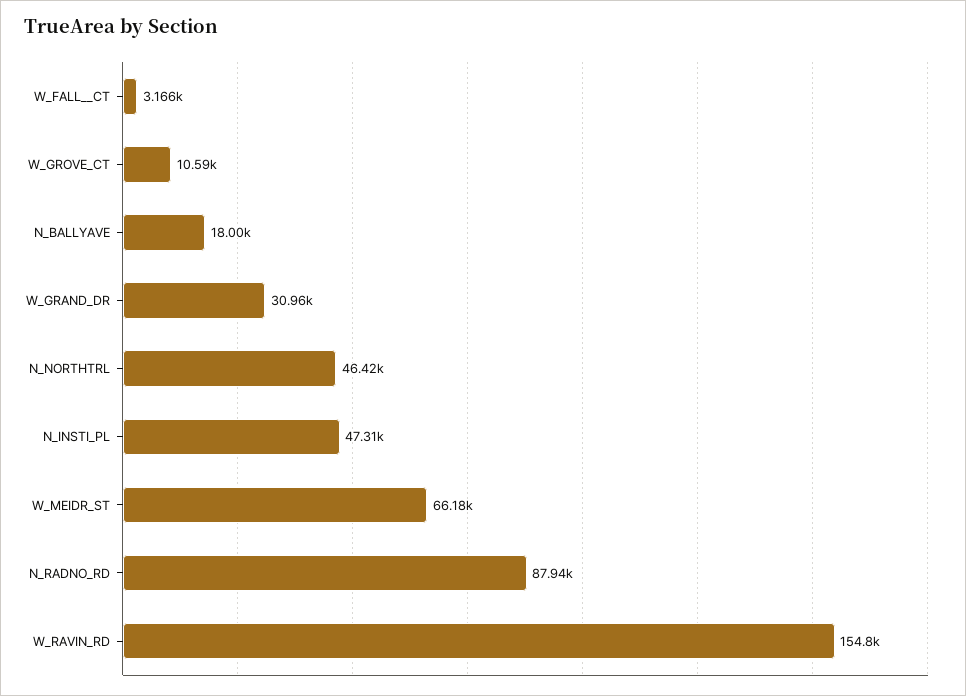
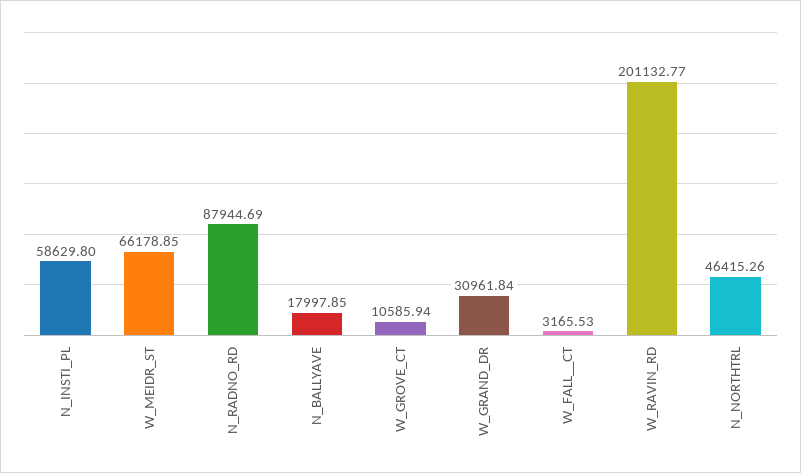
  {
    "W_FALL__CT": 3165.53,
    "W_GROVE_CT": 10585.94,
    "N_BALLYAVE": 17997.85,
    "W_GRAND_DR": 30961.84,
    "N_NORTHTRL": 46415.26,
-   "N_INSTI_PL": 47310,
+   "N_INSTI_PL": 58629.8,
    "W_MEIDR_ST": 66178.85,
    "N_RADNO_RD": 87944.69,
-   "W_RAVIN_RD": 154800
+   "W_RAVIN_RD": 201132.77
  }

